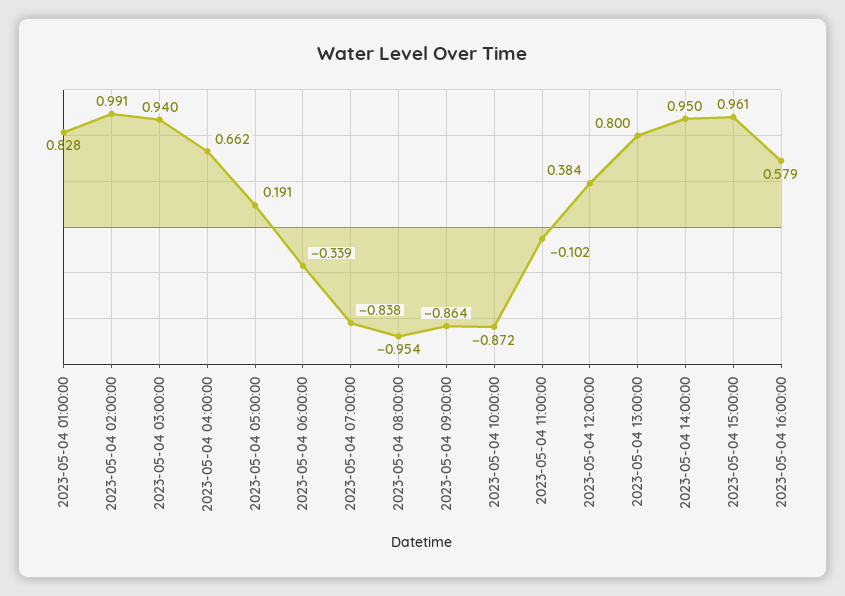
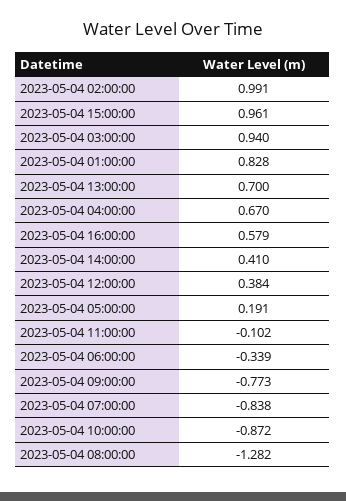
  {
    "2023-05-04 01:00:00": 0.828,
    "2023-05-04 02:00:00": 0.991,
    "2023-05-04 03:00:00": 0.94,
-   "2023-05-04 04:00:00": 0.662,
+   "2023-05-04 04:00:00": 0.67,
    "2023-05-04 05:00:00": 0.191,
    "2023-05-04 06:00:00": -0.339,
    "2023-05-04 07:00:00": -0.838,
-   "2023-05-04 08:00:00": -0.954,
+   "2023-05-04 08:00:00": -1.282,
-   "2023-05-04 09:00:00": -0.864,
+   "2023-05-04 09:00:00": -0.773,
    "2023-05-04 10:00:00": -0.872,
    "2023-05-04 11:00:00": -0.102,
    "2023-05-04 12:00:00": 0.384,
-   "2023-05-04 13:00:00": 0.8,
+   "2023-05-04 13:00:00": 0.7,
-   "2023-05-04 14:00:00": 0.95,
+   "2023-05-04 14:00:00": 0.41,
    "2023-05-04 15:00:00": 0.961,
    "2023-05-04 16:00:00": 0.579
  }

